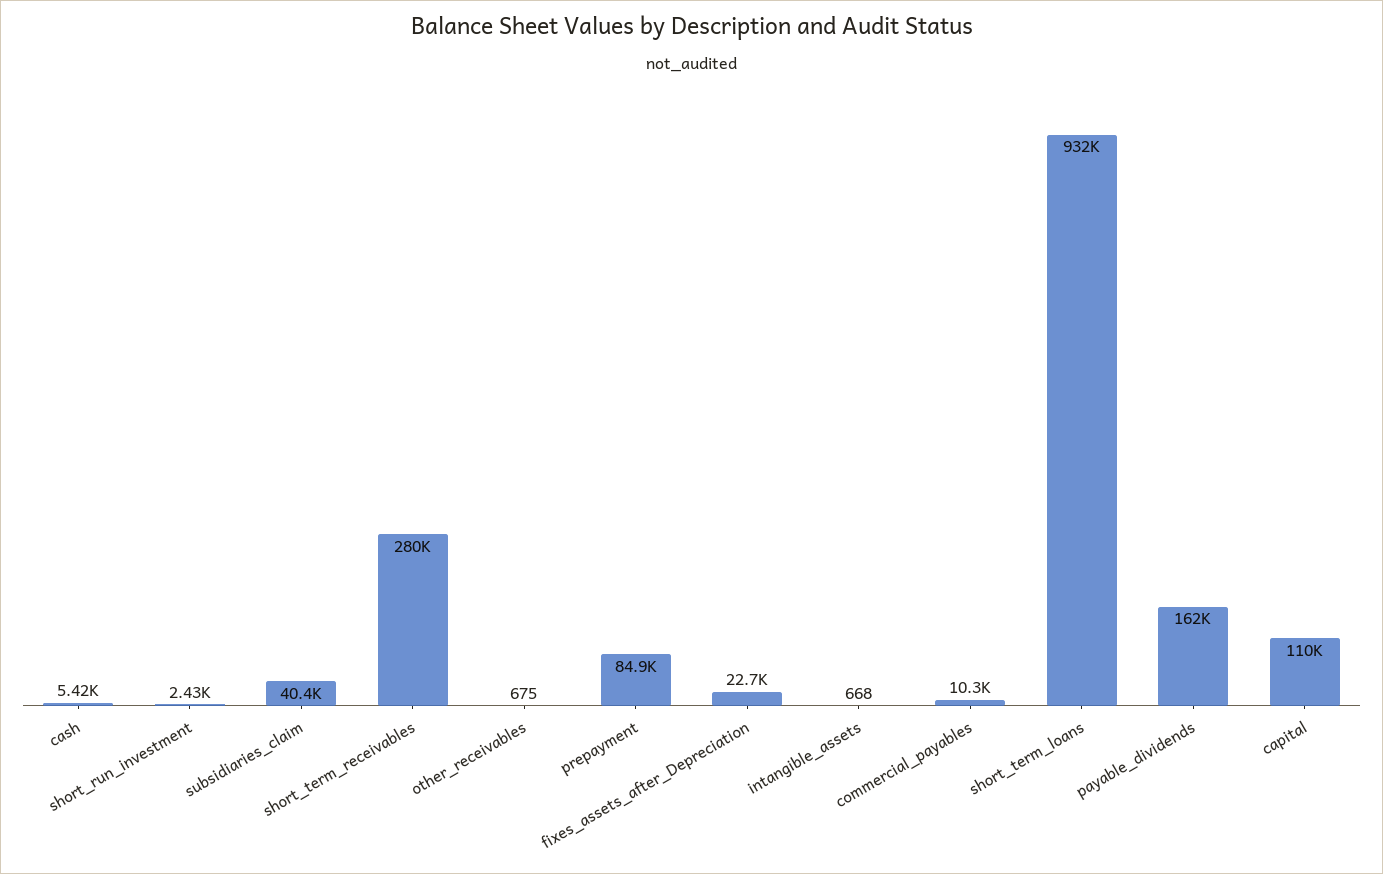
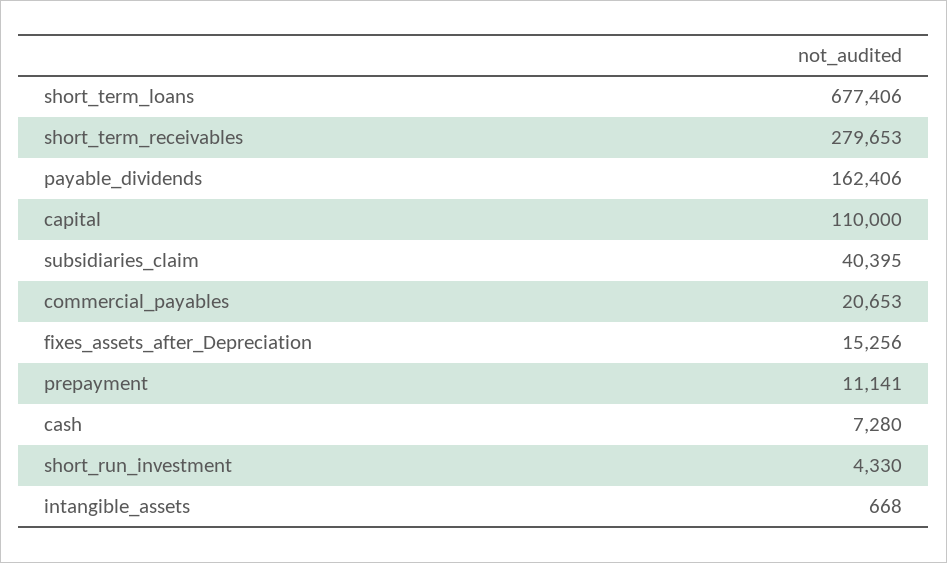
  {
-   "cash": 5420,
+   "cash": 7280,
-   "short_run_investment": 2430,
+   "short_run_investment": 4330,
    "subsidiaries_claim": 40395,
    "short_term_receivables": 279653,
-   "other_receivables": 675,
-   "prepayment": 84900,
+   "prepayment": 11141,
-   "fixes_assets_after_Depreciation": 22700,
+   "fixes_assets_after_Depreciation": 15256,
    "intangible_assets": 668,
-   "commercial_payables": 10300,
+   "commercial_payables": 20653,
-   "short_term_loans": 932000,
+   "short_term_loans": 677406,
    "payable_dividends": 162406,
    "capital": 110000
  }

